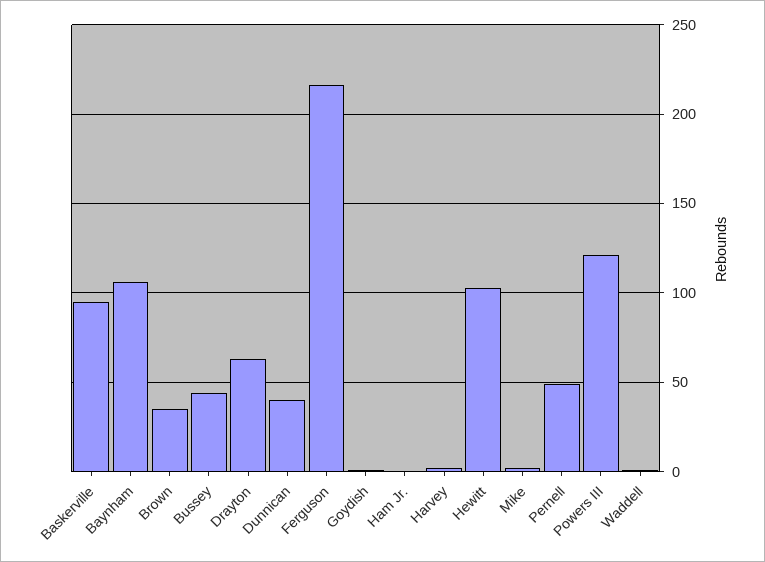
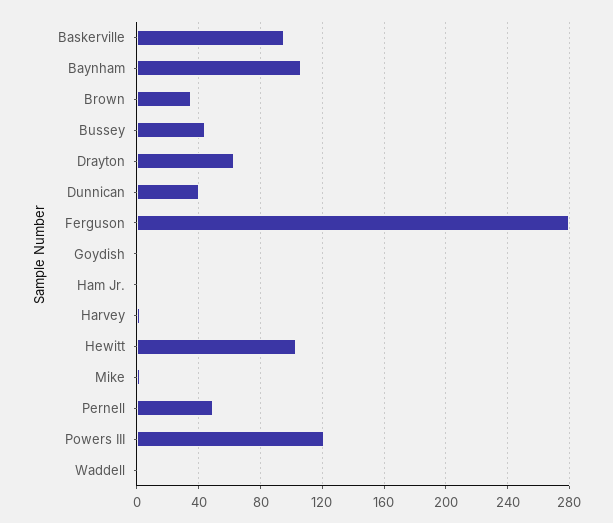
  {
    "Baskerville": 95,
    "Baynham": 105,
    "Brown": 35,
    "Bussey": 45,
    "Drayton": 65,
    "Dunnican": 40,
-   "Ferguson": 215,
+   "Ferguson": 280,
    "Goydish": 0,
    "Ham Jr.": 0,
    "Harvey": 0,
    "Hewitt": 105,
    "Mike": 0,
    "Pernell": 50,
    "Powers III": 120,
    "Waddell": 0
  }

